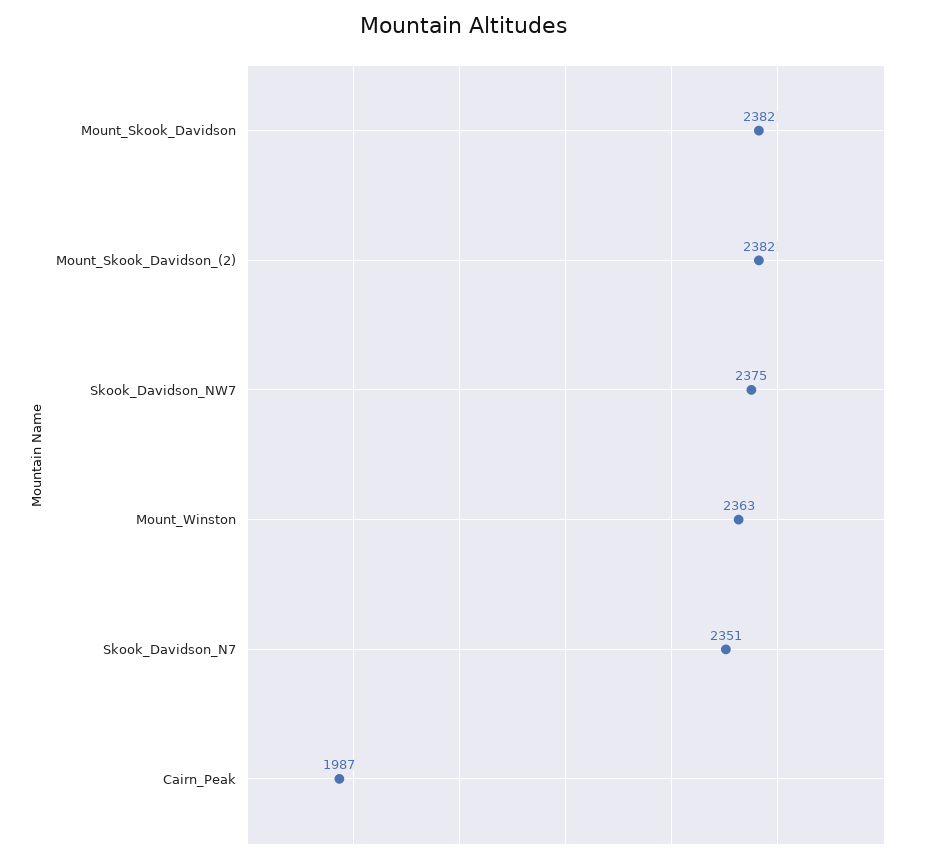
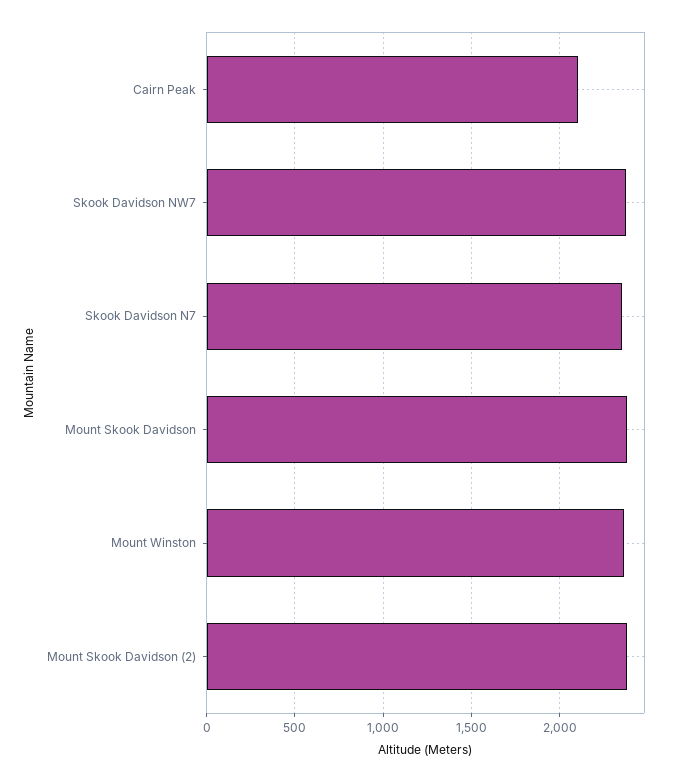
  {
    "Mount_Skook_Davidson": 2382,
    "Mount_Skook_Davidson_(2)": 2382,
    "Skook_Davidson_NW7": 2375,
    "Mount_Winston": 2363,
    "Skook_Davidson_N7": 2351,
-   "Cairn_Peak": 1987
+   "Cairn_Peak": 2100
  }

